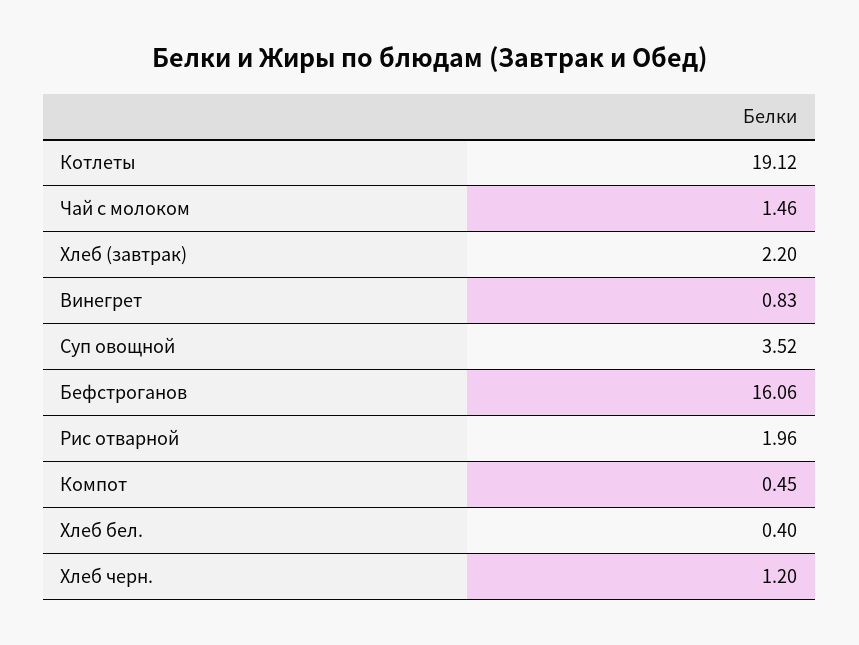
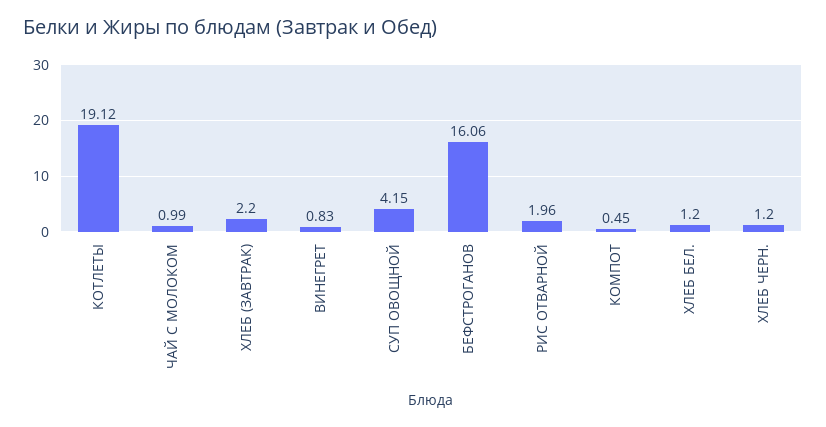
  {
    "Котлеты": 19.12,
-   "Чай с молоком": 1.46,
+   "Чай с молоком": 0.99,
    "Хлеб (завтрак)": 2.2,
    "Винегрет": 0.83,
-   "Суп овощной": 3.52,
+   "Суп овощной": 4.15,
    "Бефстроганов": 16.06,
    "Рис отварной": 1.96,
    "Компот": 0.45,
-   "Хлеб бел.": 0.4,
+   "Хлеб бел.": 1.2,
    "Хлеб черн.": 1.2
  }

